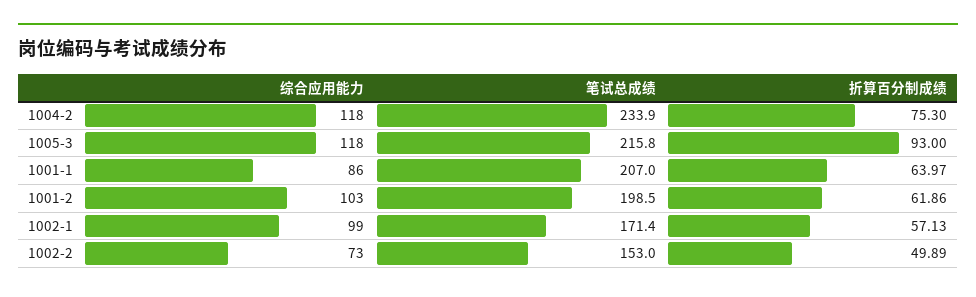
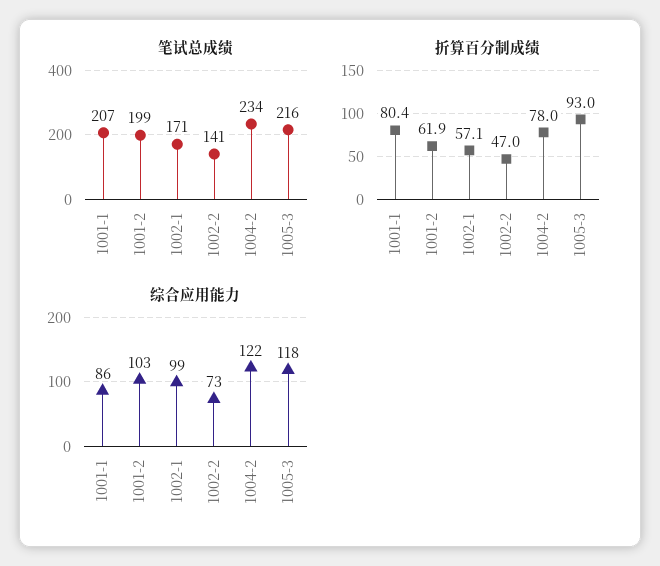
  {
    "综合应用能力": {
-     "1004-2": 118,
+     "1004-2": 122,
      "1005-3": 118,
      "1001-1": 86,
      "1001-2": 103,
      "1002-1": 99,
      "1002-2": 73
    },
    "笔试总成绩": {
      "1004-2": 233.9,
      "1005-3": 215.8,
      "1001-1": 207,
      "1001-2": 198.5,
      "1002-1": 171.4,
-     "1002-2": 153
+     "1002-2": 141
    },
    "折算百分制成绩": {
-     "1004-2": 75.3,
+     "1004-2": 78,
      "1005-3": 93,
-     "1001-1": 63.97,
+     "1001-1": 80.4,
      "1001-2": 61.86,
      "1002-1": 57.13,
-     "1002-2": 49.89
+     "1002-2": 47
    }
  }

